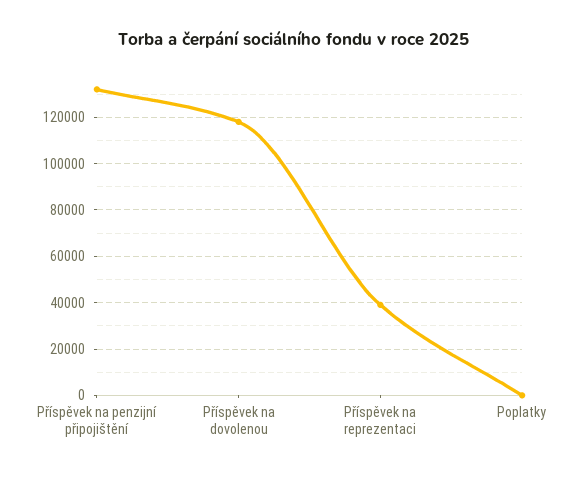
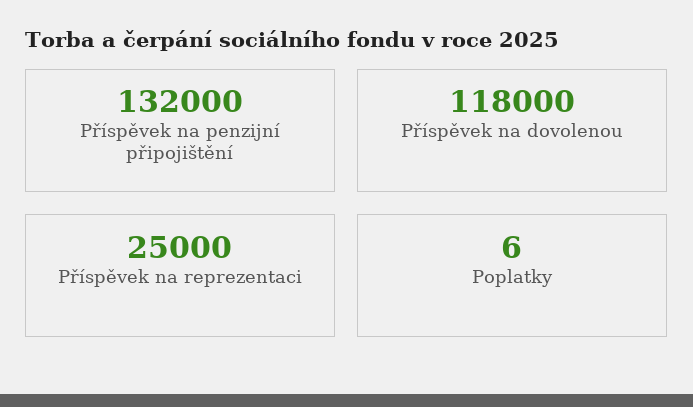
  {
    "Příspěvek na penzijní připojištění": 132000,
    "Příspěvek na dovolenou": 118000,
-   "Příspěvek na reprezentaci": 40000,
+   "Příspěvek na reprezentaci": 25000,
    "Poplatky": 6
  }

